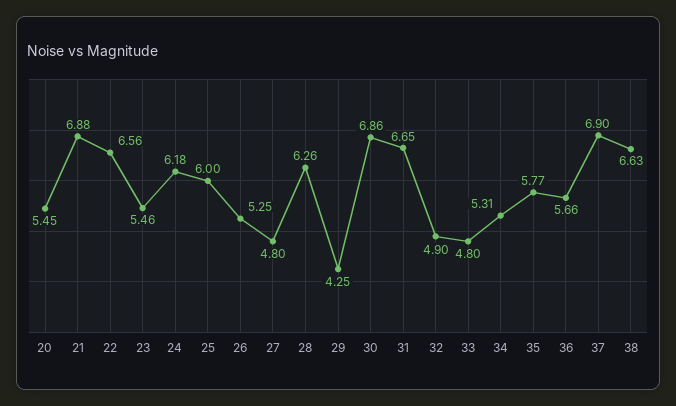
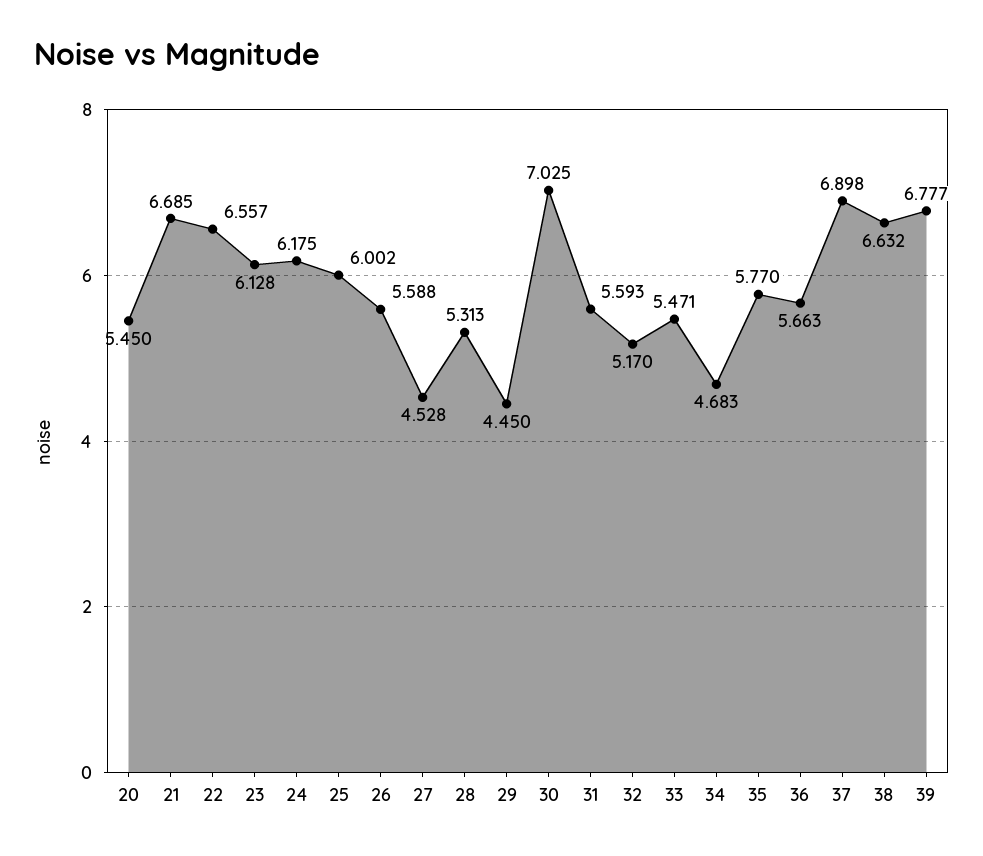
  {
    "20": 5.45,
-   "21": 6.88,
+   "21": 6.685,
    "22": 6.557,
-   "23": 5.46,
+   "23": 6.128,
    "24": 6.175,
    "25": 6.002,
-   "26": 5.25,
+   "26": 5.588,
-   "27": 4.8,
+   "27": 4.528,
-   "28": 6.26,
+   "28": 5.313,
-   "29": 4.25,
+   "29": 4.45,
-   "30": 6.86,
+   "30": 7.025,
-   "31": 6.65,
+   "31": 5.593,
-   "32": 4.9,
+   "32": 5.17,
-   "33": 4.8,
+   "33": 5.471,
-   "34": 5.31,
+   "34": 4.683,
    "35": 5.77,
    "36": 5.663,
    "37": 6.898,
-   "38": 6.632
+   "38": 6.632,
+   "39": 6.777
  }

